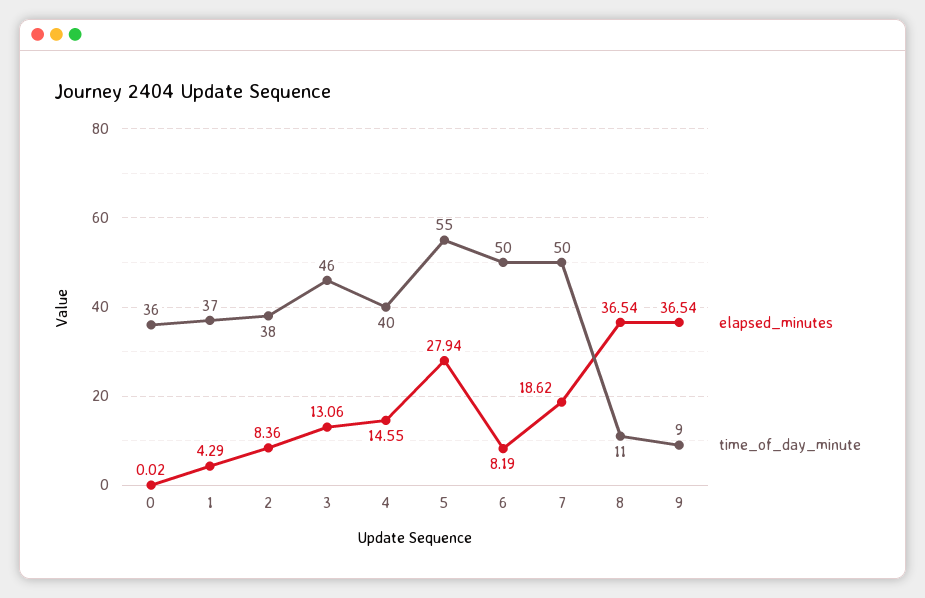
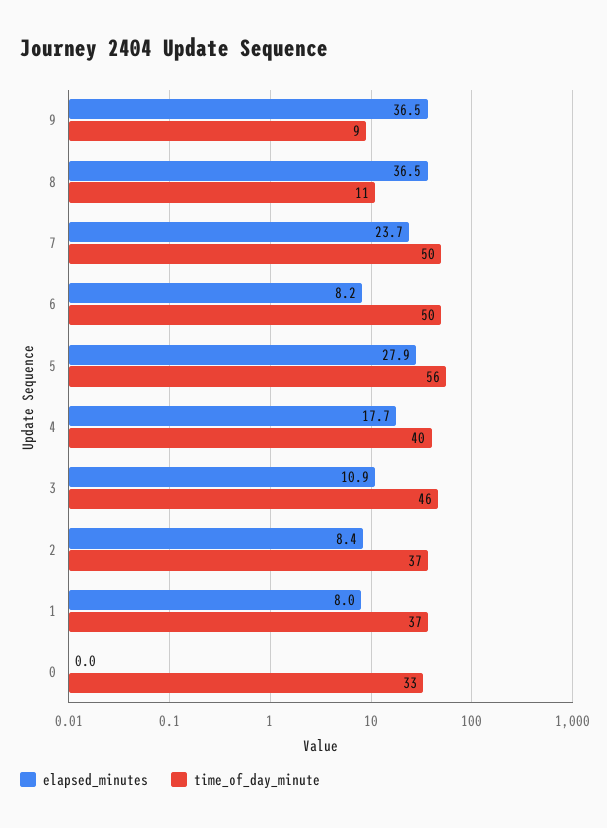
  {
    "elapsed_minutes": {
      "0": 0.02,
-     "1": 4.29,
+     "1": 8,
      "2": 8.36,
-     "3": 13.06,
+     "3": 10.9,
-     "4": 14.55,
+     "4": 17.7,
      "5": 27.94,
      "6": 8.19,
-     "7": 18.62,
+     "7": 23.7,
      "8": 36.54,
      "9": 36.54
    },
    "time_of_day_minute": {
-     "0": 36,
+     "0": 33,
      "1": 37,
-     "2": 38,
+     "2": 37,
      "3": 46,
      "4": 40,
-     "5": 55,
+     "5": 56,
      "6": 50,
      "7": 50,
      "8": 11,
      "9": 9
    }
  }

